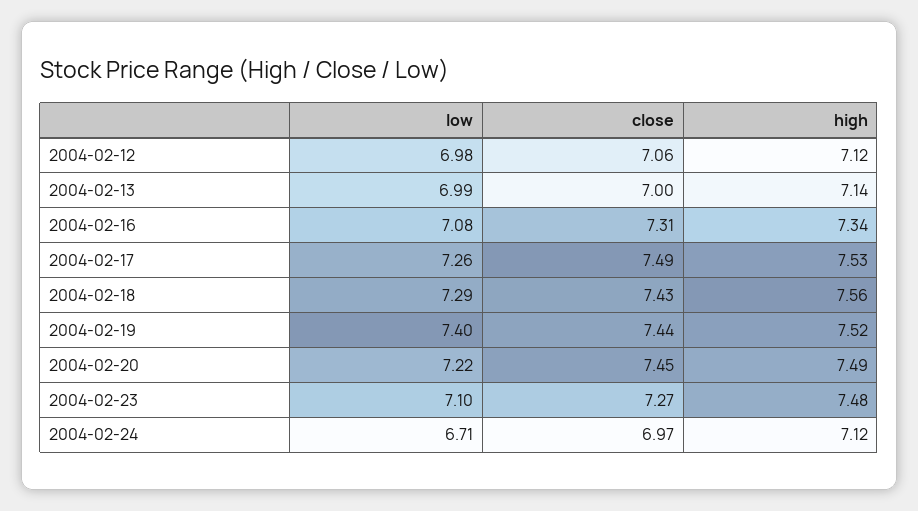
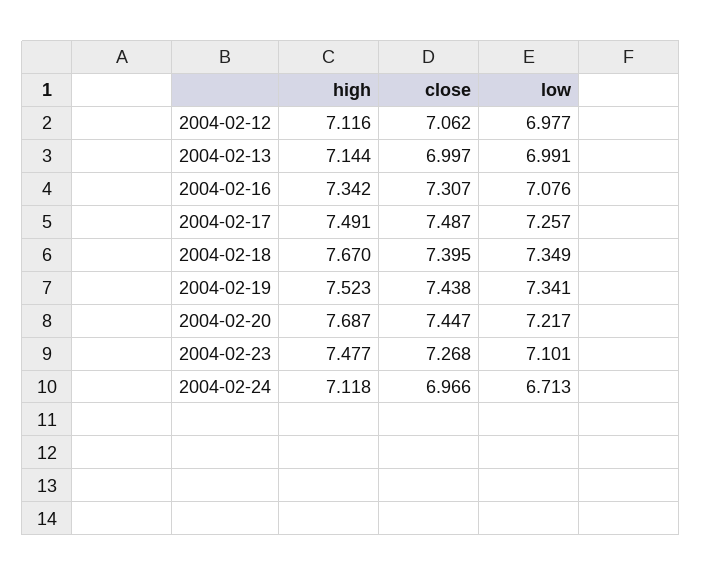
  {
    "low": {
      "2004-02-12": 6.977,
      "2004-02-13": 6.991,
      "2004-02-16": 7.076,
      "2004-02-17": 7.257,
-     "2004-02-18": 7.29,
+     "2004-02-18": 7.349,
-     "2004-02-19": 7.4,
+     "2004-02-19": 7.341,
      "2004-02-20": 7.217,
      "2004-02-23": 7.101,
      "2004-02-24": 6.713
    },
    "close": {
      "2004-02-12": 7.062,
      "2004-02-13": 6.997,
      "2004-02-16": 7.307,
      "2004-02-17": 7.487,
-     "2004-02-18": 7.43,
+     "2004-02-18": 7.395,
      "2004-02-19": 7.438,
      "2004-02-20": 7.447,
      "2004-02-23": 7.268,
      "2004-02-24": 6.966
    },
    "high": {
      "2004-02-12": 7.116,
      "2004-02-13": 7.144,
      "2004-02-16": 7.342,
-     "2004-02-17": 7.53,
+     "2004-02-17": 7.491,
-     "2004-02-18": 7.56,
+     "2004-02-18": 7.67,
      "2004-02-19": 7.523,
-     "2004-02-20": 7.49,
+     "2004-02-20": 7.687,
      "2004-02-23": 7.477,
      "2004-02-24": 7.118
    }
  }

